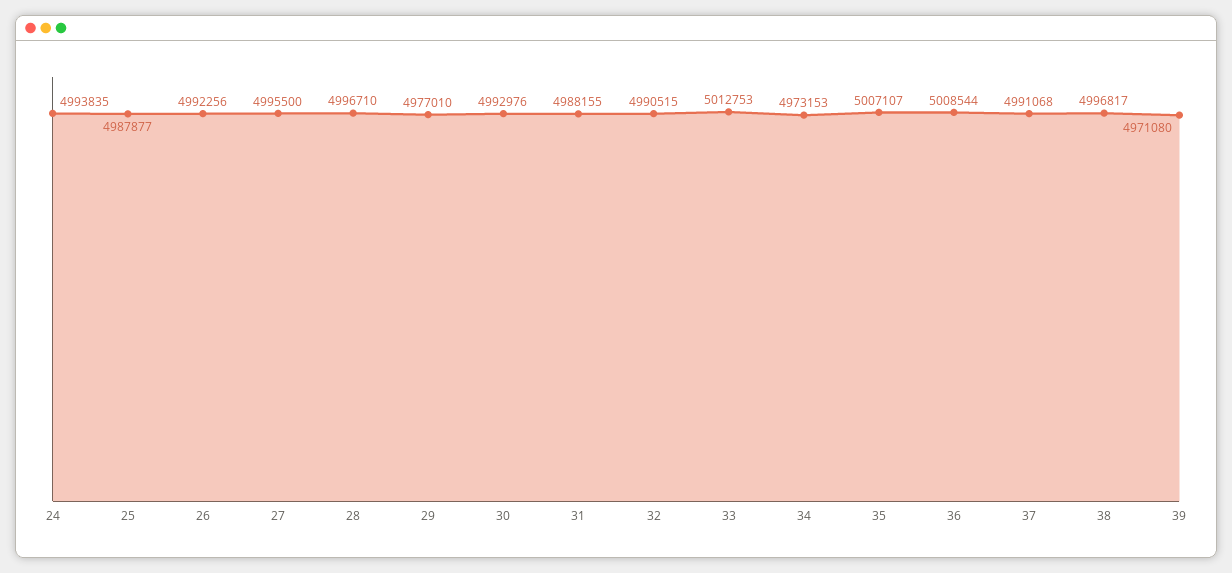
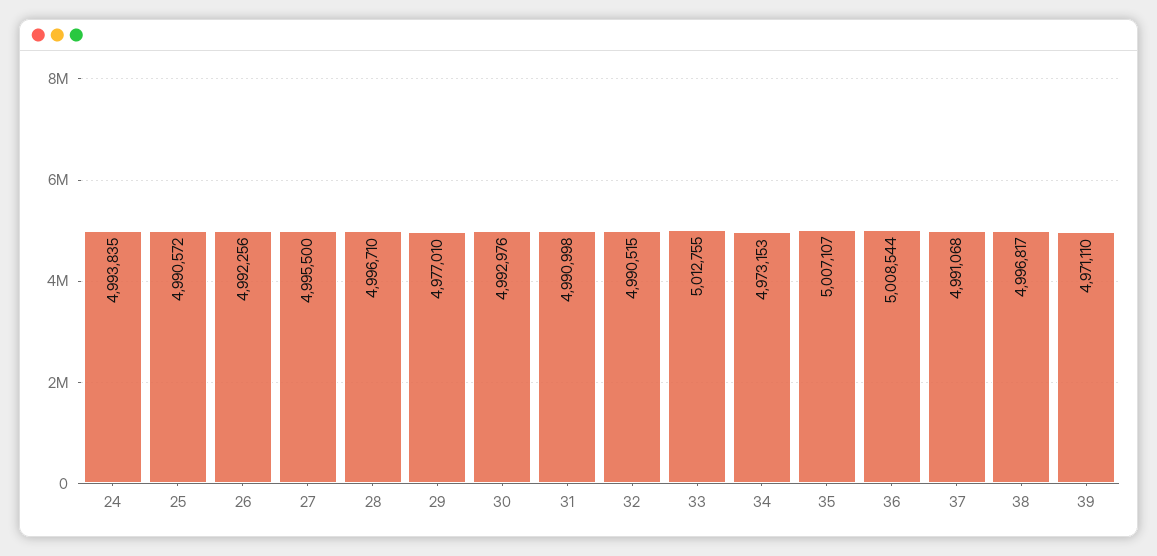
  {
    "24": 4993835,
-   "25": 4987877,
+   "25": 4990572,
    "26": 4992256,
    "27": 4995500,
    "28": 4996710,
    "29": 4977010,
    "30": 4992976,
-   "31": 4988155,
+   "31": 4990998,
    "32": 4990515,
-   "33": 5012753,
+   "33": 5012755,
    "34": 4973153,
    "35": 5007107,
    "36": 5008544,
    "37": 4991068,
    "38": 4996817,
-   "39": 4971080
+   "39": 4971110
  }

